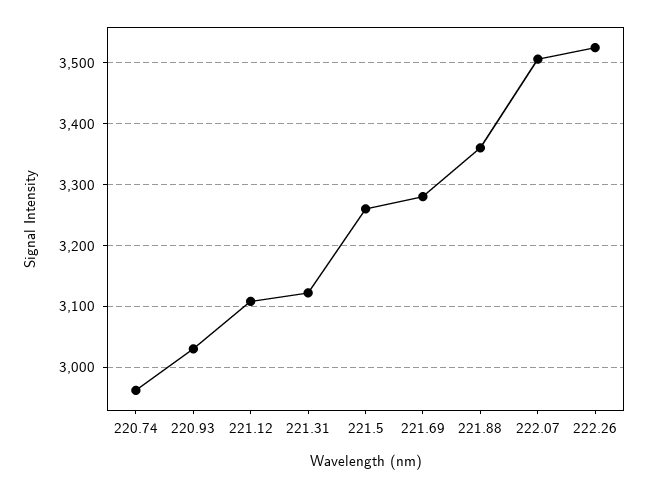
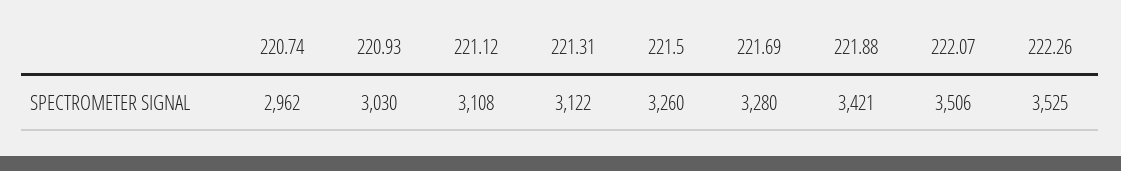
  {
    "220.74": 2962,
    "220.93": 3030,
    "221.12": 3108,
    "221.31": 3122,
    "221.5": 3260,
    "221.69": 3280,
-   "221.88": 3360,
+   "221.88": 3421,
    "222.07": 3506,
    "222.26": 3525
  }

